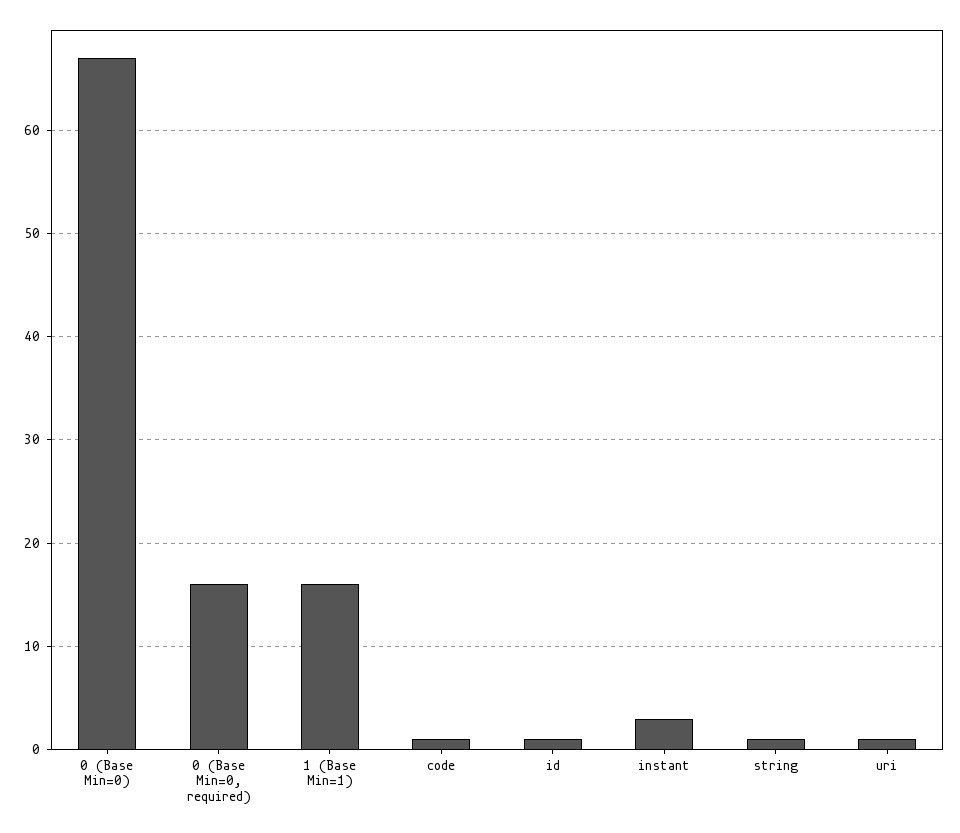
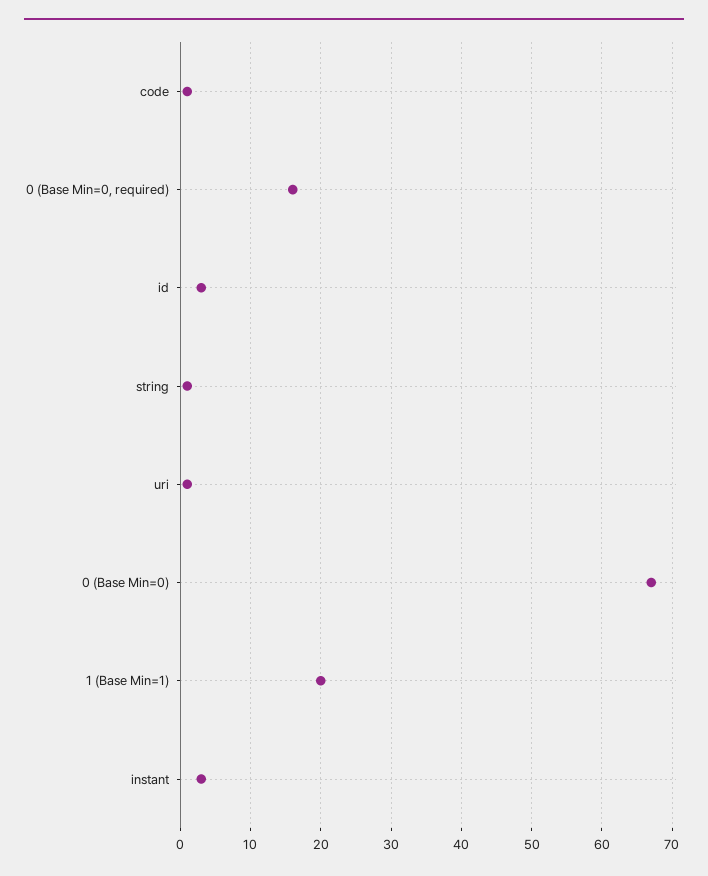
  {
    "0 (Base Min=0)": 67,
    "0 (Base Min=0, required)": 16,
-   "1 (Base Min=1)": 16,
+   "1 (Base Min=1)": 20,
    "code": 1,
-   "id": 1,
+   "id": 3,
    "instant": 3,
    "string": 1,
    "uri": 1
  }

